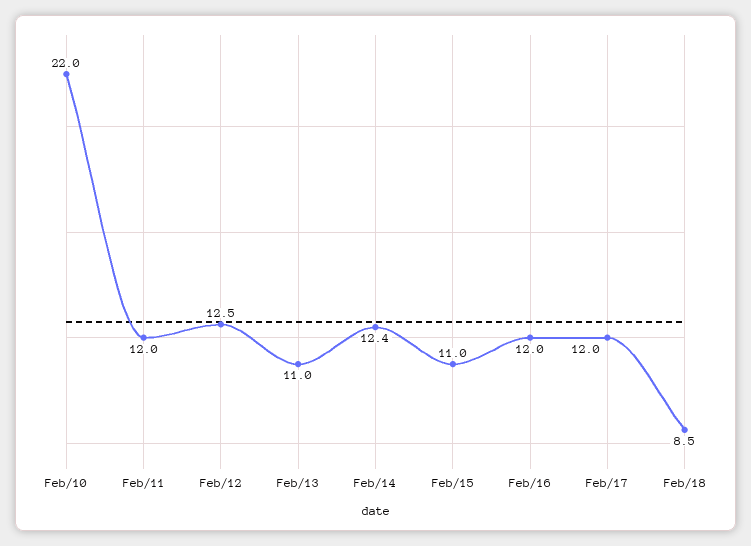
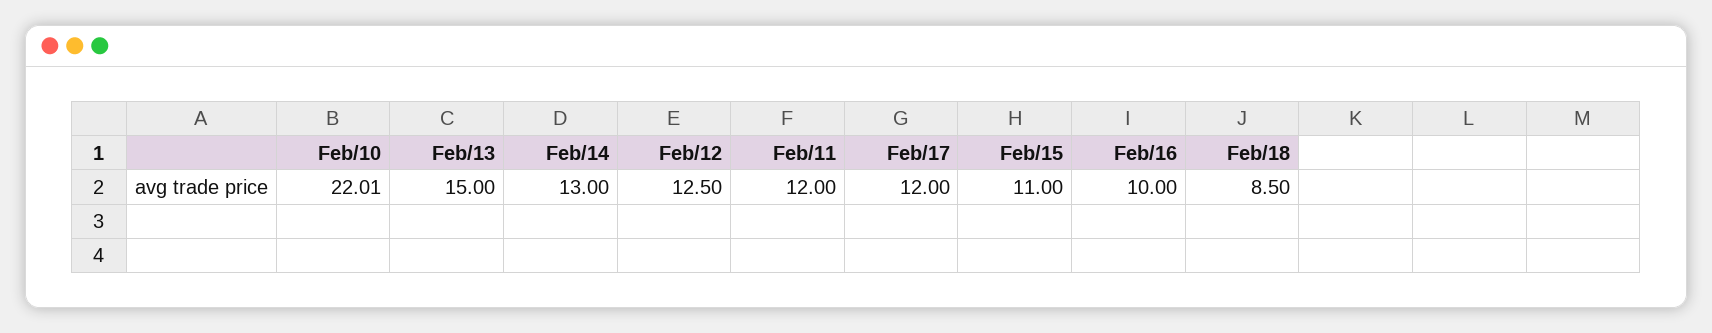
  {
-   "Feb/10": 22,
+   "Feb/10": 22.01,
    "Feb/11": 12,
    "Feb/12": 12.5,
-   "Feb/13": 11,
+   "Feb/13": 15,
-   "Feb/14": 12.4,
+   "Feb/14": 13,
    "Feb/15": 11,
-   "Feb/16": 12,
+   "Feb/16": 10,
    "Feb/17": 12,
    "Feb/18": 8.5
  }

